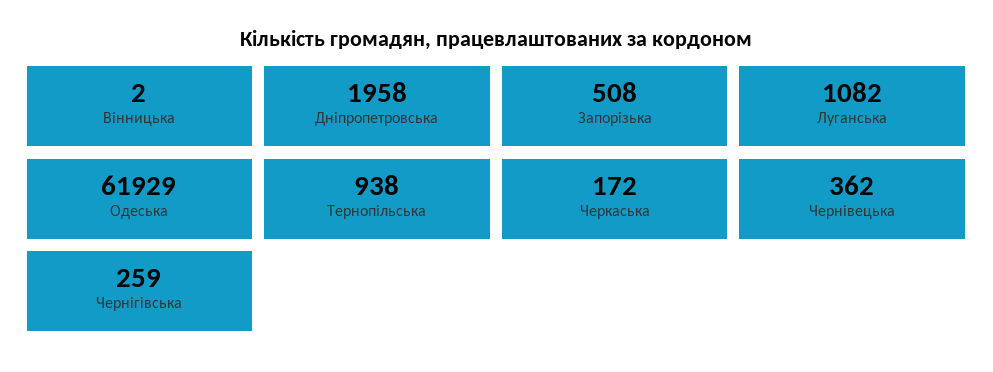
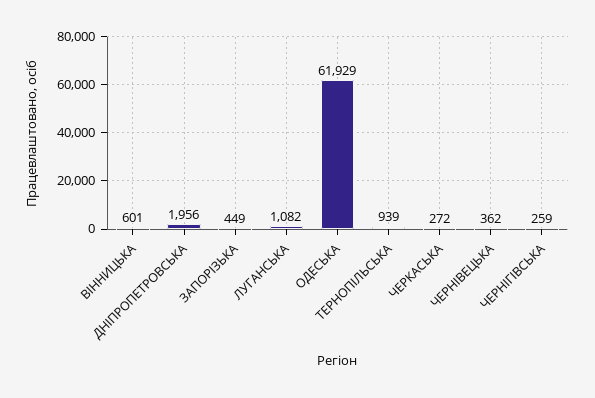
  {
-   "Вінницька": 2,
+   "Вінницька": 601,
-   "Дніпропетровська": 1958,
+   "Дніпропетровська": 1956,
-   "Запорізька": 508,
+   "Запорізька": 449,
    "Луганська": 1082,
    "Одеська": 61929,
-   "Тернопільська": 938,
+   "Тернопільська": 939,
-   "Черкаська": 172,
+   "Черкаська": 272,
    "Чернівецька": 362,
    "Чернігівська": 259
  }

